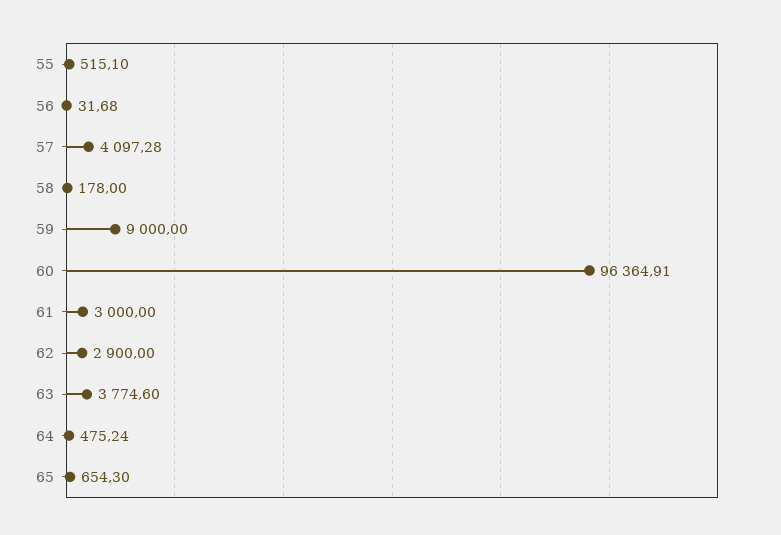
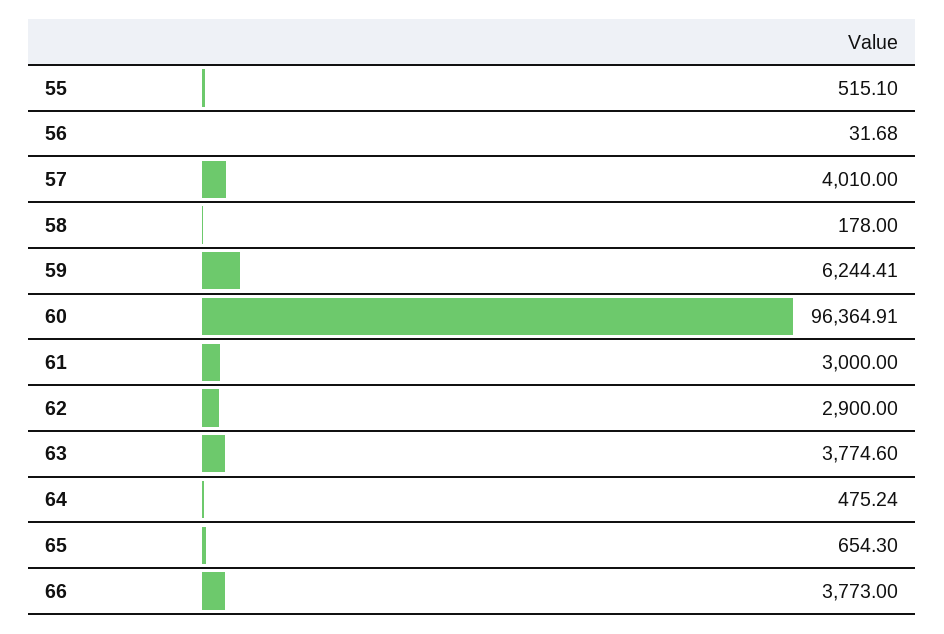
  {
    "55": 515.1,
    "56": 31.68,
-   "57": 4097.28,
+   "57": 4010,
    "58": 178,
-   "59": 9000,
+   "59": 6244.41,
    "60": 96364.91,
    "61": 3000,
    "62": 2900,
    "63": 3774.6,
    "64": 475.24,
-   "65": 654.3
+   "65": 654.3,
+   "66": 3773
  }

